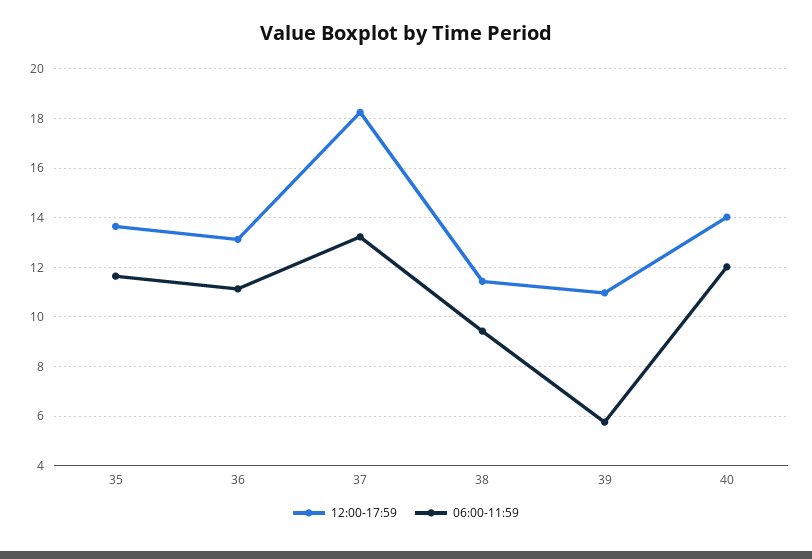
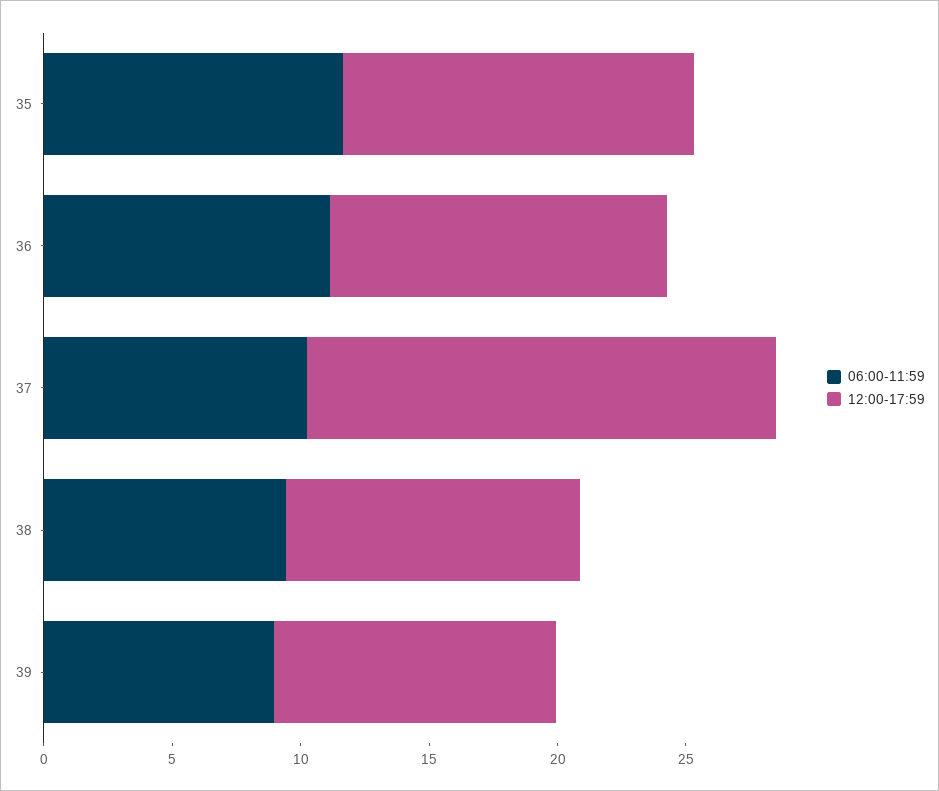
  {
    "12:00-17:59": {
      "35": 13.75,
      "36": 13.25,
      "37": 18.25,
      "38": 11.5,
-     "39": 11,
+     "39": 11
-     "40": 14
    },
    "06:00-11:59": {
      "35": 11.75,
      "36": 11.25,
-     "37": 13.25,
+     "37": 10,
      "38": 9.5,
-     "39": 5.75,
+     "39": 9
-     "40": 12
    }
  }

